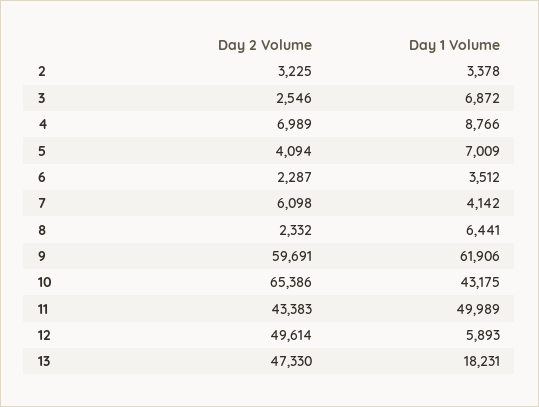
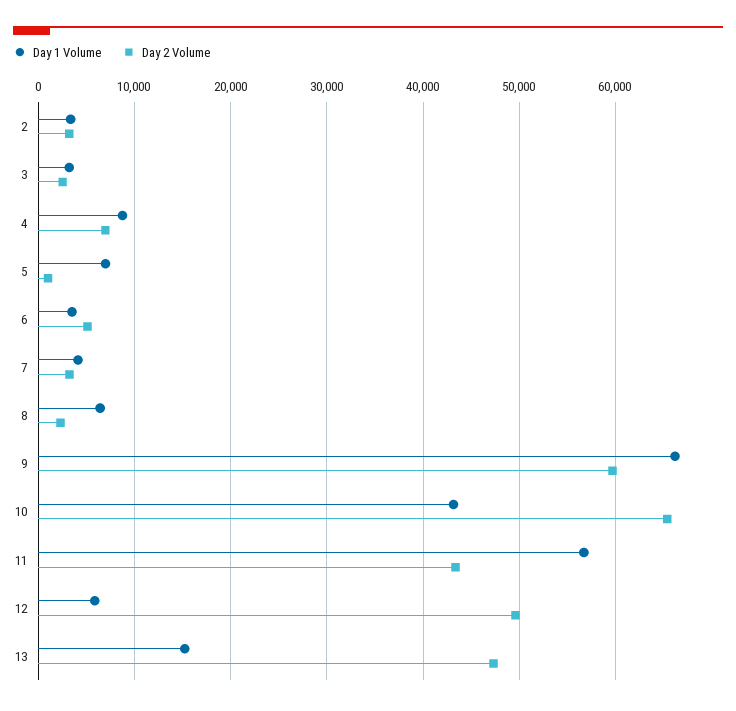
  {
    "Day 2 Volume": {
      "2": 3225,
      "3": 2546,
      "4": 6989,
-     "5": 4094,
+     "5": 1000,
-     "6": 2287,
+     "6": 5000,
-     "7": 6098,
+     "7": 3000,
      "8": 2332,
      "9": 59691,
      "10": 65386,
      "11": 43383,
      "12": 49614,
      "13": 47330
    },
    "Day 1 Volume": {
      "2": 3378,
-     "3": 6872,
+     "3": 3000,
      "4": 8766,
      "5": 7009,
      "6": 3512,
      "7": 4142,
      "8": 6441,
-     "9": 61906,
+     "9": 66000,
      "10": 43175,
-     "11": 49989,
+     "11": 57000,
      "12": 5893,
-     "13": 18231
+     "13": 15000
    }
  }

